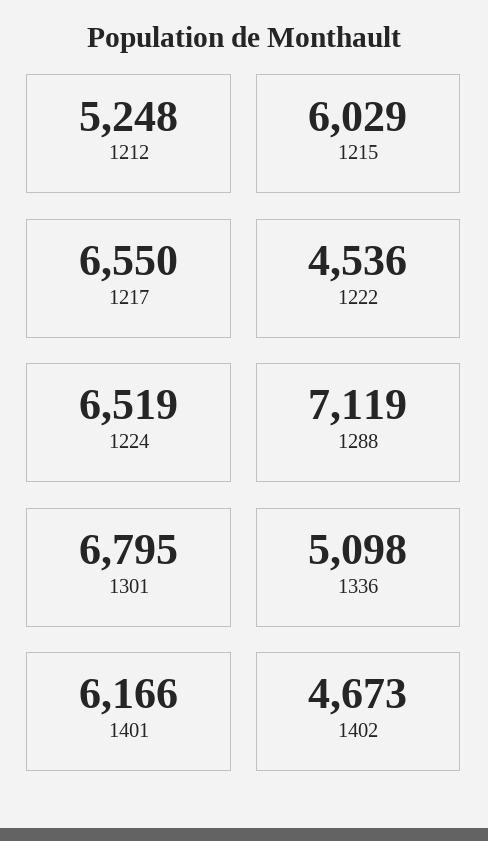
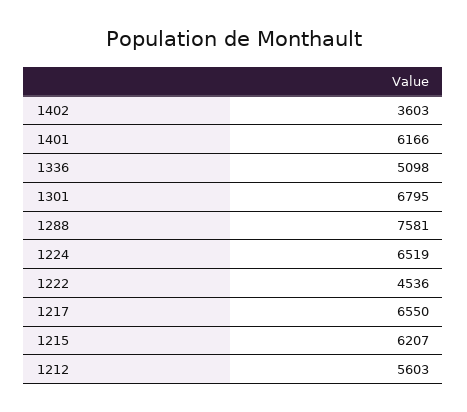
  {
-   "1212": 5248,
+   "1212": 5603,
-   "1215": 6029,
+   "1215": 6207,
    "1217": 6550,
    "1222": 4536,
    "1224": 6519,
-   "1288": 7119,
+   "1288": 7581,
    "1301": 6795,
    "1336": 5098,
    "1401": 6166,
-   "1402": 4673
+   "1402": 3603
  }

